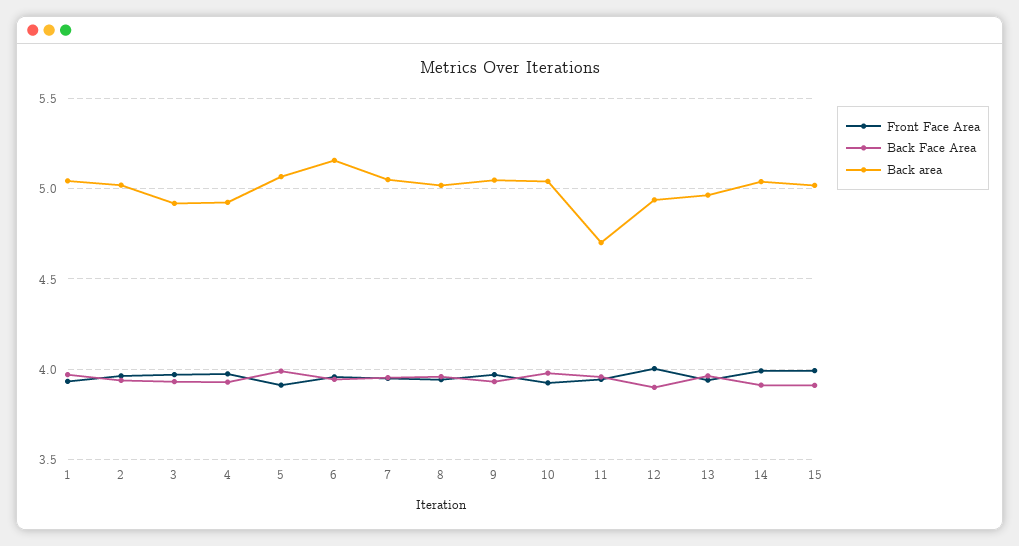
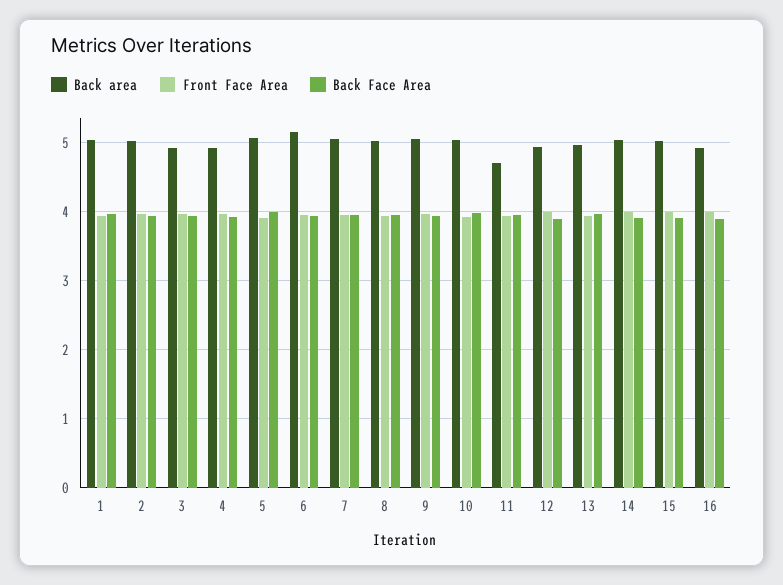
  {
    "Front Face Area": {
      "1": 3.95,
      "2": 3.95,
      "3": 3.95,
      "4": 3.95,
      "5": 3.9,
      "6": 3.95,
      "7": 3.95,
      "8": 3.95,
      "9": 3.95,
      "10": 3.9,
      "11": 3.95,
      "12": 4,
      "13": 3.95,
      "14": 4,
-     "15": 4
+     "15": 4,
+     "16": 4
    },
    "Back Face Area": {
      "1": 3.95,
      "2": 3.95,
      "3": 3.95,
      "4": 3.95,
      "5": 4,
      "6": 3.95,
      "7": 3.95,
      "8": 3.95,
      "9": 3.95,
      "10": 4,
      "11": 3.95,
      "12": 3.9,
      "13": 3.95,
      "14": 3.9,
-     "15": 3.9
+     "15": 3.9,
+     "16": 3.9
    },
    "Back area": {
      "1": 5.05,
      "2": 5,
      "3": 4.9,
      "4": 4.95,
      "5": 5.05,
      "6": 5.15,
      "7": 5.05,
      "8": 5,
      "9": 5.05,
      "10": 5.05,
      "11": 4.7,
      "12": 4.95,
      "13": 4.95,
      "14": 5.05,
-     "15": 5
+     "15": 5,
+     "16": 4.9
    }
  }

